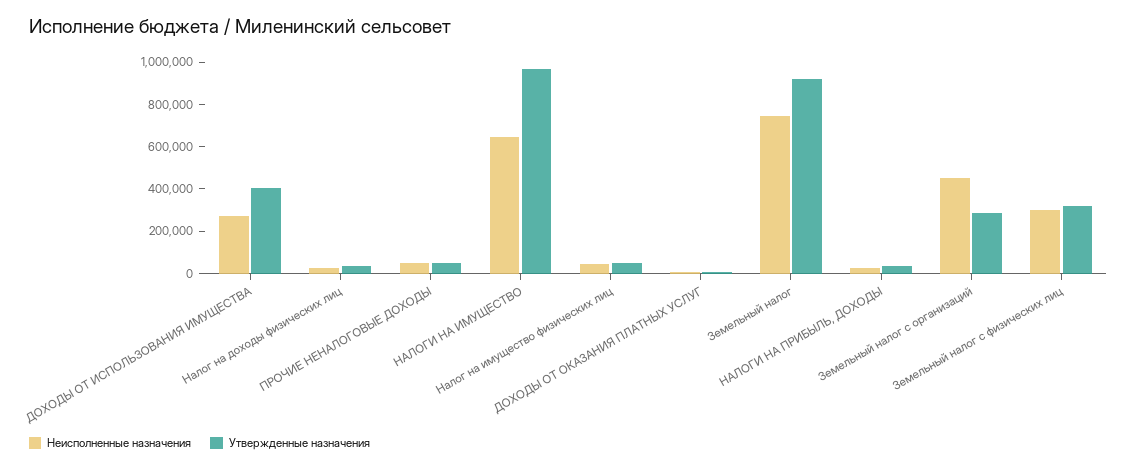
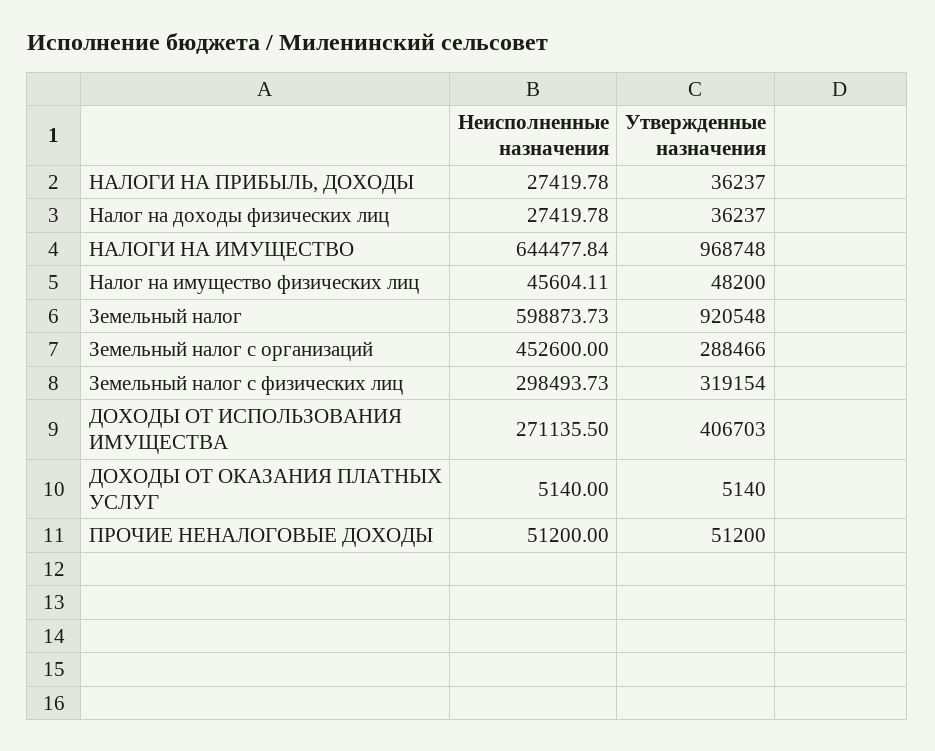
  {
    "Неисполненные назначения": {
      "ДОХОДЫ ОТ ИСПОЛЬЗОВАНИЯ ИМУЩЕСТВА": 271135.5,
      "Налог на доходы физических лиц": 27419.78,
      "ПРОЧИЕ НЕНАЛОГОВЫЕ ДОХОДЫ": 51200,
      "НАЛОГИ НА ИМУЩЕСТВО": 644477.84,
      "Налог на имущество физических лиц": 45604.11,
      "ДОХОДЫ ОТ ОКАЗАНИЯ ПЛАТНЫХ УСЛУГ": 5140,
-     "Земельный налог": 750000,
+     "Земельный налог": 598873.73,
      "НАЛОГИ НА ПРИБЫЛЬ, ДОХОДЫ": 27419.78,
      "Земельный налог с организаций": 452600,
      "Земельный налог с физических лиц": 298493.73
    },
    "Утвержденные назначения": {
      "ДОХОДЫ ОТ ИСПОЛЬЗОВАНИЯ ИМУЩЕСТВА": 406703,
      "Налог на доходы физических лиц": 36237,
      "ПРОЧИЕ НЕНАЛОГОВЫЕ ДОХОДЫ": 51200,
      "НАЛОГИ НА ИМУЩЕСТВО": 968748,
      "Налог на имущество физических лиц": 48200,
      "ДОХОДЫ ОТ ОКАЗАНИЯ ПЛАТНЫХ УСЛУГ": 5140,
      "Земельный налог": 920548,
      "НАЛОГИ НА ПРИБЫЛЬ, ДОХОДЫ": 36237,
      "Земельный налог с организаций": 288466,
      "Земельный налог с физических лиц": 319154
    }
  }

